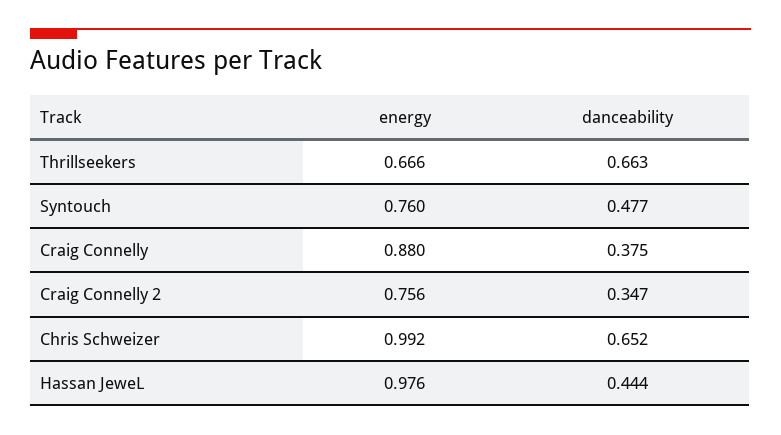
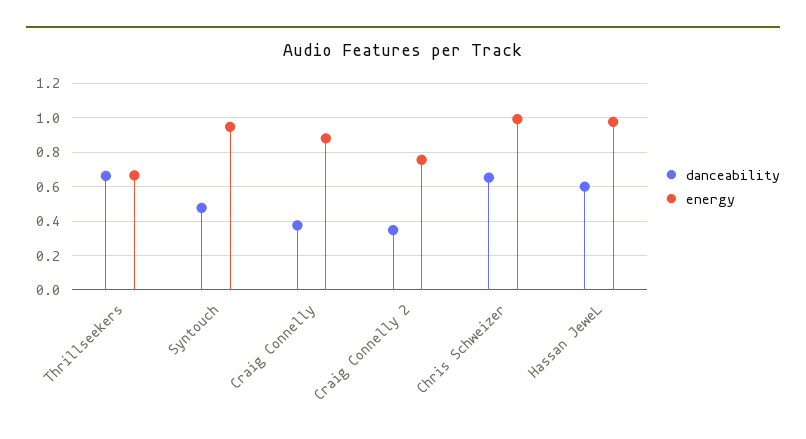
  {
    "energy": {
      "Thrillseekers": 0.666,
-     "Syntouch": 0.76,
+     "Syntouch": 0.95,
      "Craig Connelly": 0.88,
      "Craig Connelly 2": 0.756,
      "Chris Schweizer": 0.992,
      "Hassan JeweL": 0.976
    },
    "danceability": {
      "Thrillseekers": 0.663,
      "Syntouch": 0.477,
      "Craig Connelly": 0.375,
      "Craig Connelly 2": 0.347,
      "Chris Schweizer": 0.652,
-     "Hassan JeweL": 0.444
+     "Hassan JeweL": 0.6
    }
  }

